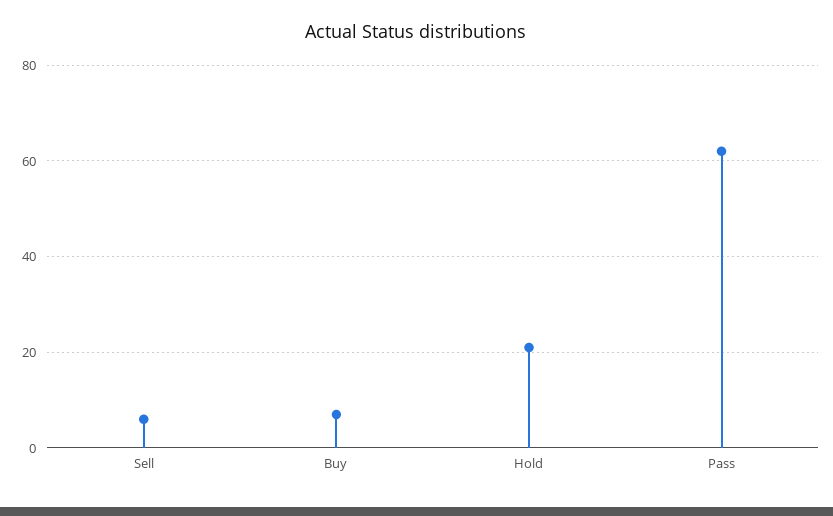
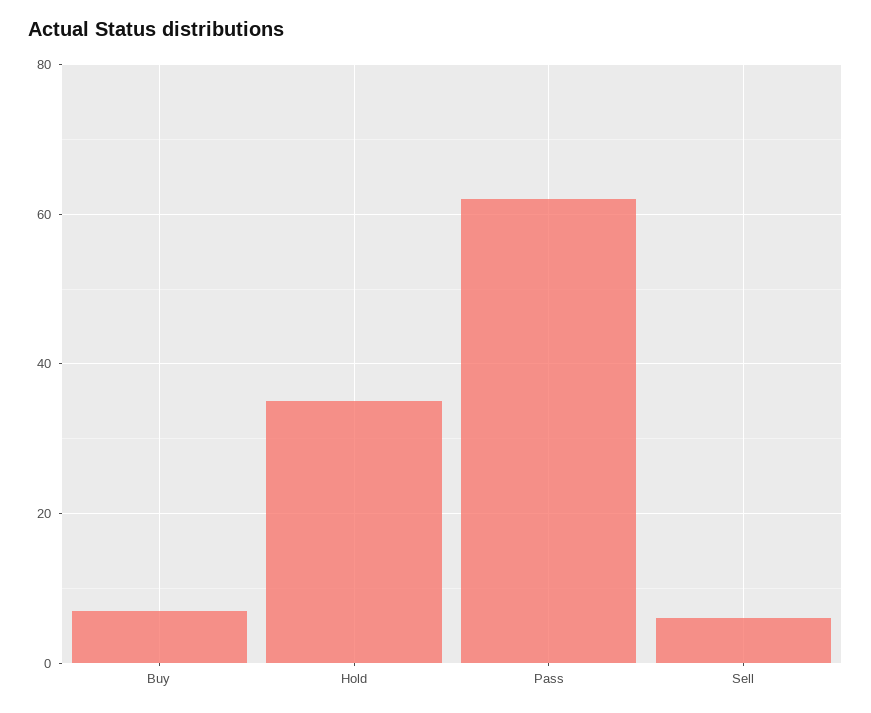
  {
    "Sell": 5,
    "Buy": 5,
-   "Hold": 20,
+   "Hold": 35,
    "Pass": 60
  }

